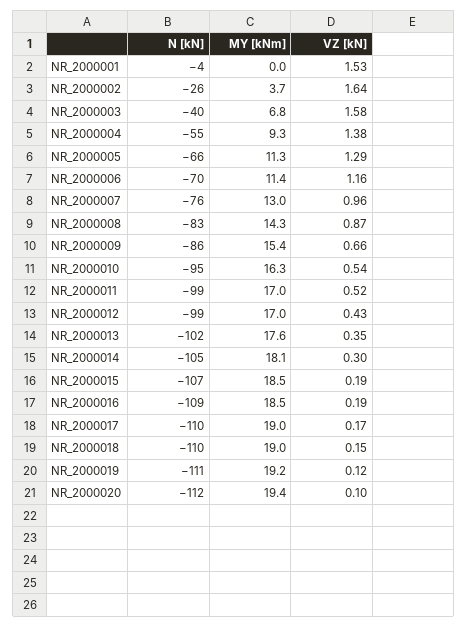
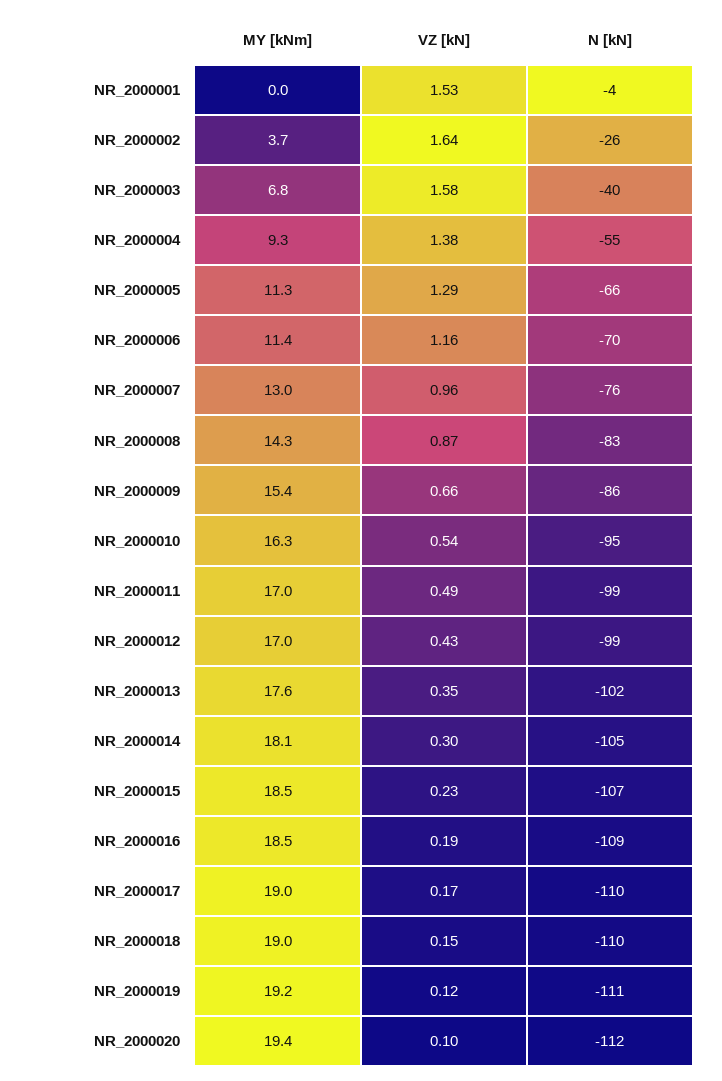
  {
    "N [kN]": {
      "NR_2000001": -4,
      "NR_2000002": -26,
      "NR_2000003": -40,
      "NR_2000004": -55,
      "NR_2000005": -66,
      "NR_2000006": -70,
      "NR_2000007": -76,
      "NR_2000008": -83,
      "NR_2000009": -86,
      "NR_2000010": -95,
      "NR_2000011": -99,
      "NR_2000012": -99,
      "NR_2000013": -102,
      "NR_2000014": -105,
      "NR_2000015": -107,
      "NR_2000016": -109,
      "NR_2000017": -110,
      "NR_2000018": -110,
      "NR_2000019": -111,
      "NR_2000020": -112
    },
    "MY [kNm]": {
      "NR_2000001": 0,
      "NR_2000002": 3.7,
      "NR_2000003": 6.8,
      "NR_2000004": 9.3,
      "NR_2000005": 11.3,
      "NR_2000006": 11.4,
      "NR_2000007": 13,
      "NR_2000008": 14.3,
      "NR_2000009": 15.4,
      "NR_2000010": 16.3,
      "NR_2000011": 17,
      "NR_2000012": 17,
      "NR_2000013": 17.6,
      "NR_2000014": 18.1,
      "NR_2000015": 18.5,
      "NR_2000016": 18.5,
      "NR_2000017": 19,
      "NR_2000018": 19,
      "NR_2000019": 19.2,
      "NR_2000020": 19.4
    },
    "VZ [kN]": {
      "NR_2000001": 1.53,
      "NR_2000002": 1.64,
      "NR_2000003": 1.58,
      "NR_2000004": 1.38,
      "NR_2000005": 1.29,
      "NR_2000006": 1.16,
      "NR_2000007": 0.96,
      "NR_2000008": 0.87,
      "NR_2000009": 0.66,
      "NR_2000010": 0.54,
-     "NR_2000011": 0.52,
+     "NR_2000011": 0.49,
      "NR_2000012": 0.43,
      "NR_2000013": 0.35,
      "NR_2000014": 0.3,
-     "NR_2000015": 0.19,
+     "NR_2000015": 0.23,
      "NR_2000016": 0.19,
      "NR_2000017": 0.17,
      "NR_2000018": 0.15,
      "NR_2000019": 0.12,
      "NR_2000020": 0.1
    }
  }

